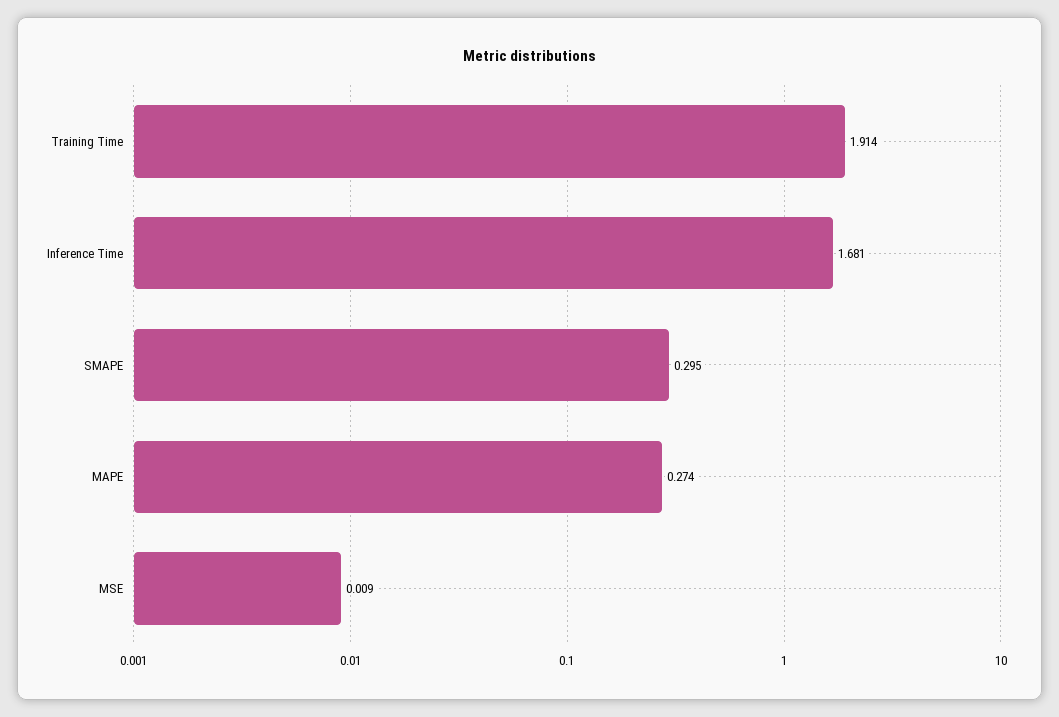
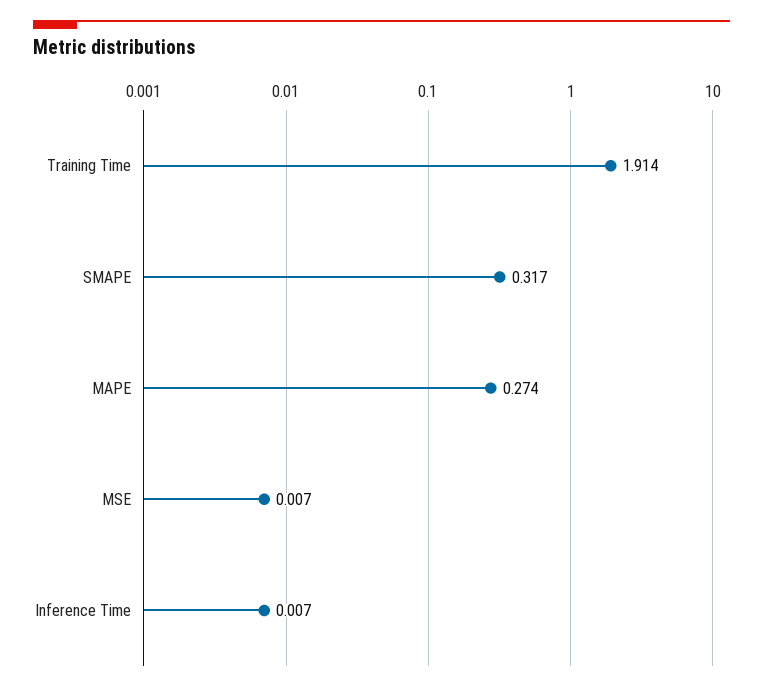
  {
    "Training Time": 1.914,
-   "Inference Time": 1.681,
+   "Inference Time": 0.007,
-   "SMAPE": 0.295,
+   "SMAPE": 0.317,
    "MAPE": 0.274,
-   "MSE": 0.009
+   "MSE": 0.007
  }

